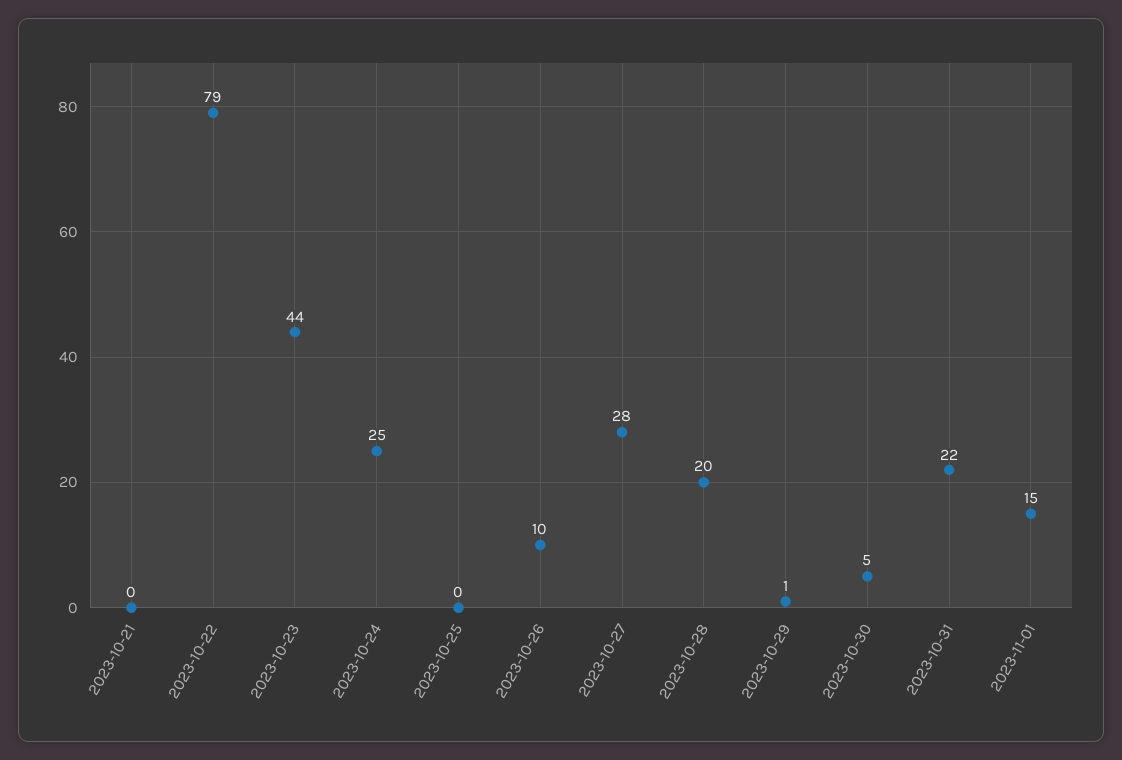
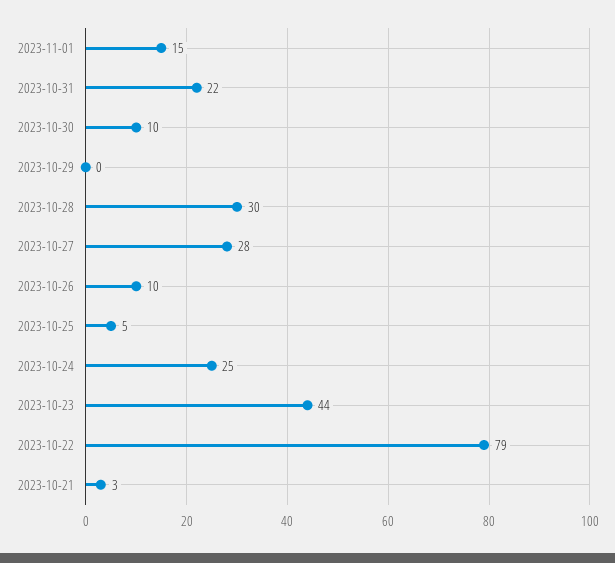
  {
-   "2023-10-21": 0,
+   "2023-10-21": 3,
    "2023-10-22": 79,
    "2023-10-23": 44,
    "2023-10-24": 25,
-   "2023-10-25": 0,
+   "2023-10-25": 5,
    "2023-10-26": 10,
    "2023-10-27": 28,
-   "2023-10-28": 20,
+   "2023-10-28": 30,
-   "2023-10-29": 1,
+   "2023-10-29": 0,
-   "2023-10-30": 5,
+   "2023-10-30": 10,
    "2023-10-31": 22,
    "2023-11-01": 15
  }

